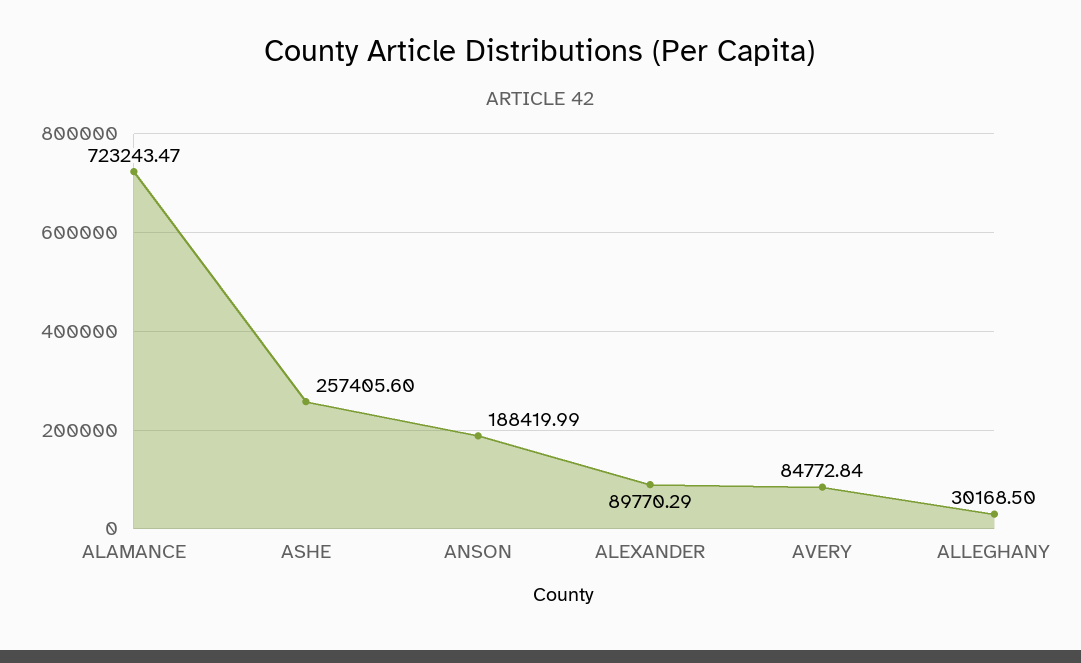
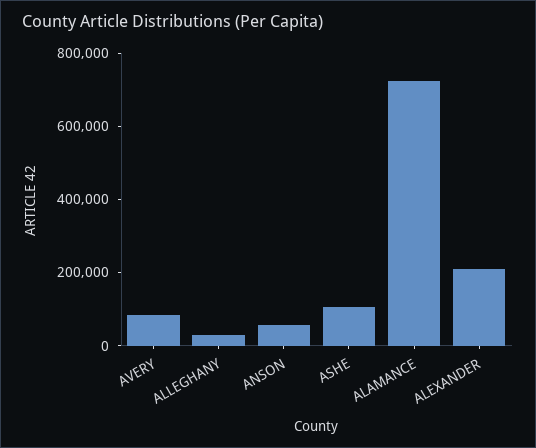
  {
    "ALAMANCE": 723243.47,
-   "ASHE": 257405.6,
+   "ASHE": 100000,
-   "ANSON": 188419.99,
+   "ANSON": 50000,
-   "ALEXANDER": 89770.29,
+   "ALEXANDER": 200000,
    "AVERY": 84772.84,
    "ALLEGHANY": 30168.5
  }

